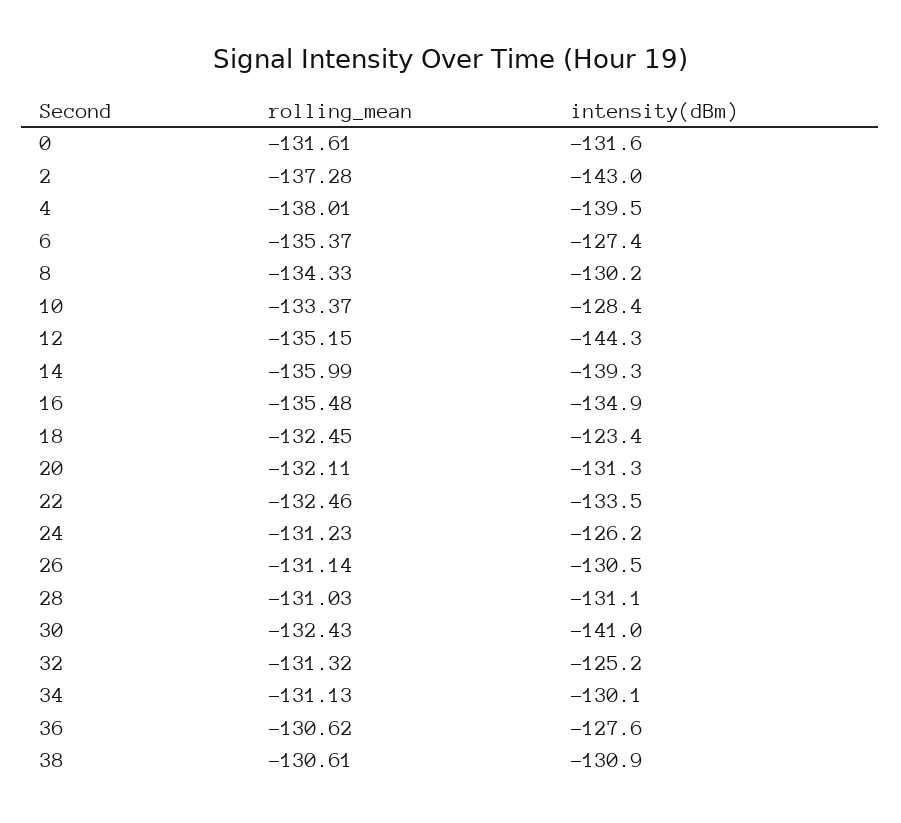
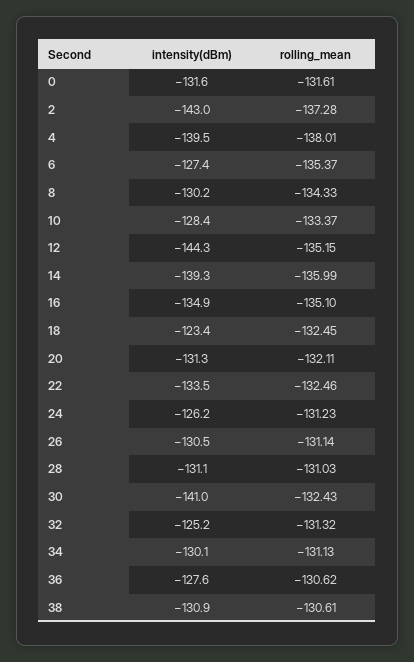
  {
    "rolling_mean": {
      "0": -131.61,
      "2": -137.28,
      "4": -138.01,
      "6": -135.37,
      "8": -134.33,
      "10": -133.37,
      "12": -135.15,
      "14": -135.99,
-     "16": -135.48,
+     "16": -135.1,
      "18": -132.45,
      "20": -132.11,
      "22": -132.46,
      "24": -131.23,
      "26": -131.14,
      "28": -131.03,
      "30": -132.43,
      "32": -131.32,
      "34": -131.13,
      "36": -130.62,
      "38": -130.61
    },
    "intensity(dBm)": {
      "0": -131.6,
      "2": -143,
      "4": -139.5,
      "6": -127.4,
      "8": -130.2,
      "10": -128.4,
      "12": -144.3,
      "14": -139.3,
      "16": -134.9,
      "18": -123.4,
      "20": -131.3,
      "22": -133.5,
      "24": -126.2,
      "26": -130.5,
      "28": -131.1,
      "30": -141,
      "32": -125.2,
      "34": -130.1,
      "36": -127.6,
      "38": -130.9
    }
  }

